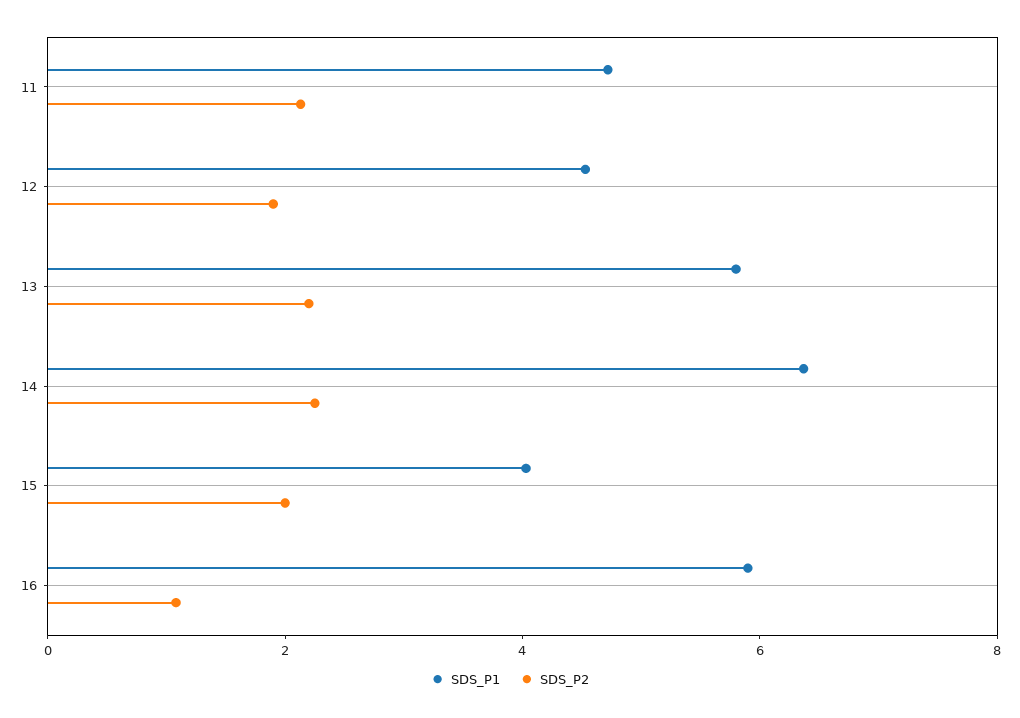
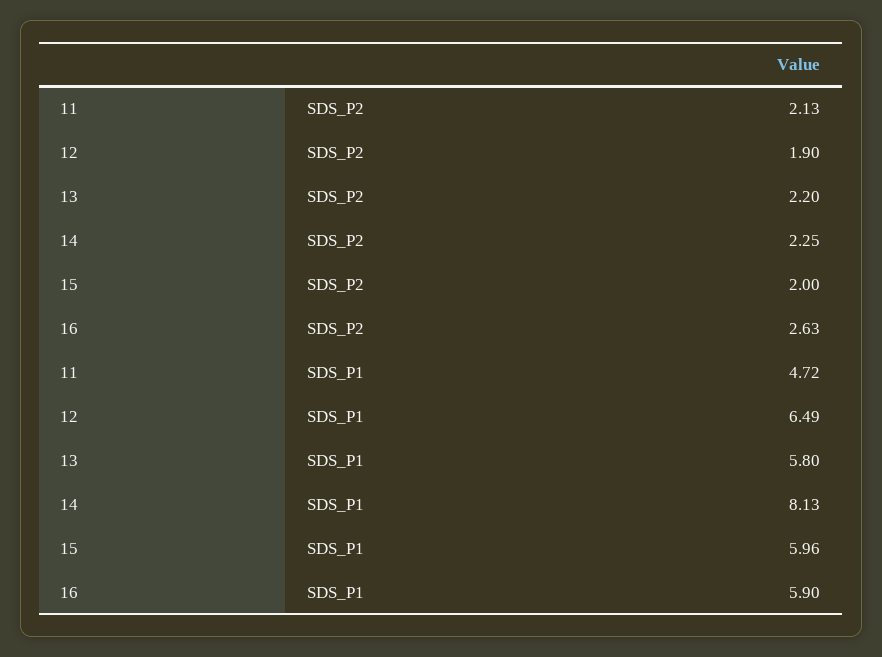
  {
    "SDS_P1": {
      "11": 4.72,
-     "12": 4.5,
+     "12": 6.49,
      "13": 5.8,
-     "14": 6.5,
+     "14": 8.13,
-     "15": 4,
+     "15": 5.96,
      "16": 5.9
    },
    "SDS_P2": {
      "11": 2.13,
      "12": 1.9,
      "13": 2.2,
      "14": 2.25,
      "15": 2,
-     "16": 1
+     "16": 2.63
    }
  }

